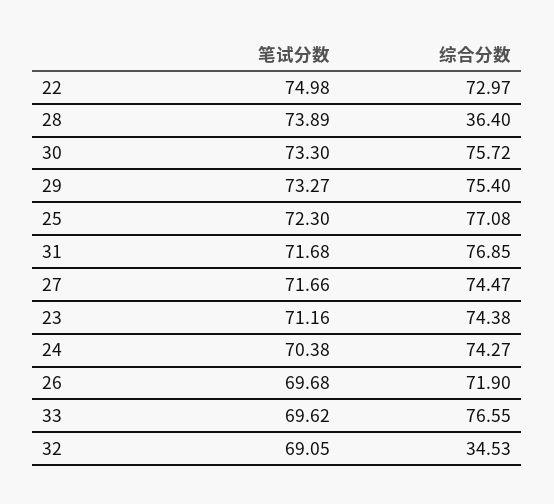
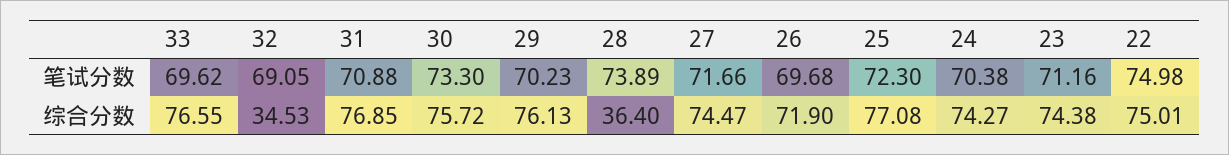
  {
    "笔试分数": {
      "22": 74.98,
      "28": 73.89,
      "30": 73.3,
-     "29": 73.27,
+     "29": 70.23,
      "25": 72.3,
-     "31": 71.68,
+     "31": 70.88,
      "27": 71.66,
      "23": 71.16,
      "24": 70.38,
      "26": 69.68,
      "33": 69.62,
      "32": 69.05
    },
    "综合分数": {
-     "22": 72.97,
+     "22": 75.01,
      "28": 36.4,
      "30": 75.72,
-     "29": 75.4,
+     "29": 76.13,
      "25": 77.08,
      "31": 76.85,
      "27": 74.47,
      "23": 74.38,
      "24": 74.27,
      "26": 71.9,
      "33": 76.55,
      "32": 34.53
    }
  }

